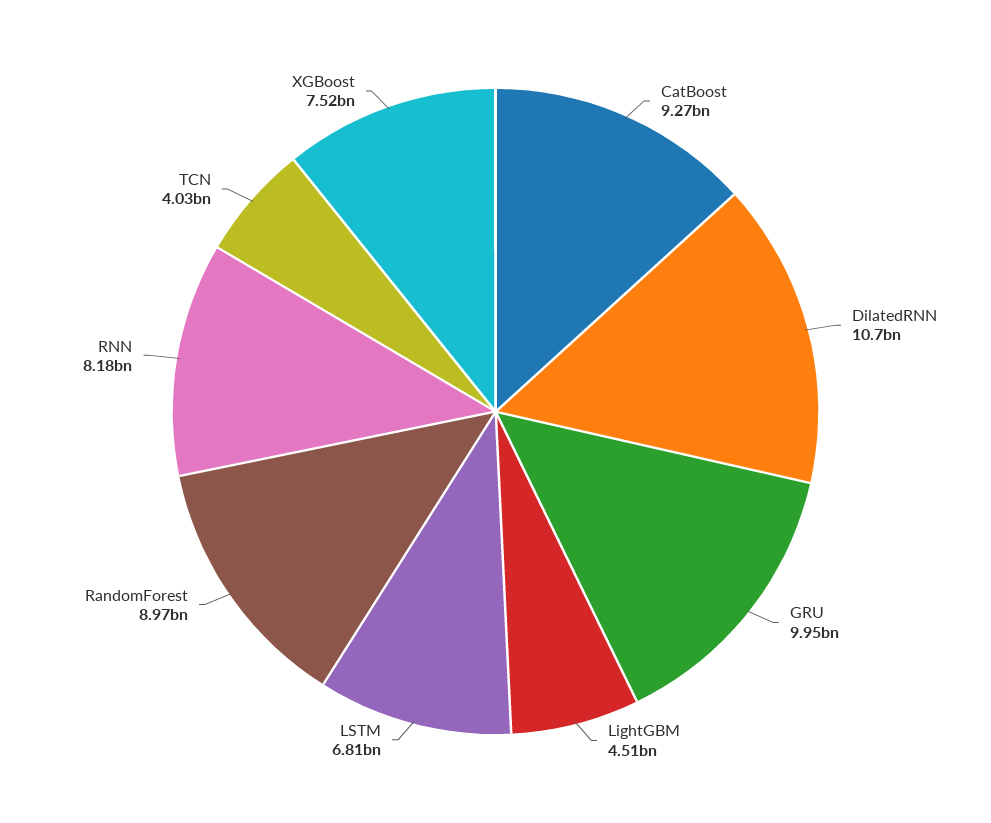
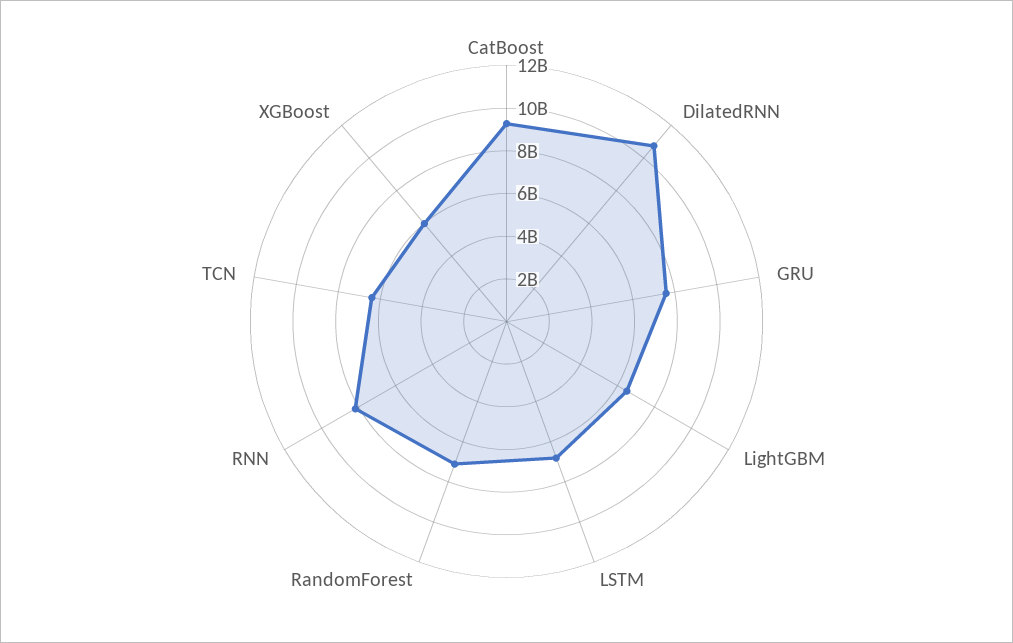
  {
    "CatBoost": 9270000000,
    "DilatedRNN": 10700000000,
-   "GRU": 9950000000,
+   "GRU": 7500000000,
-   "LightGBM": 4510000000,
+   "LightGBM": 6500000000,
    "LSTM": 6810000000,
-   "RandomForest": 8970000000,
+   "RandomForest": 7000000000,
    "RNN": 8180000000,
-   "TCN": 4030000000,
+   "TCN": 6500000000,
-   "XGBoost": 7520000000
+   "XGBoost": 6000000000
  }

